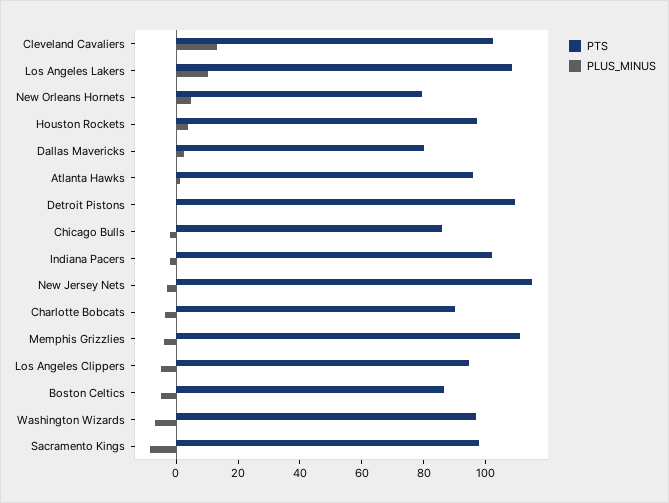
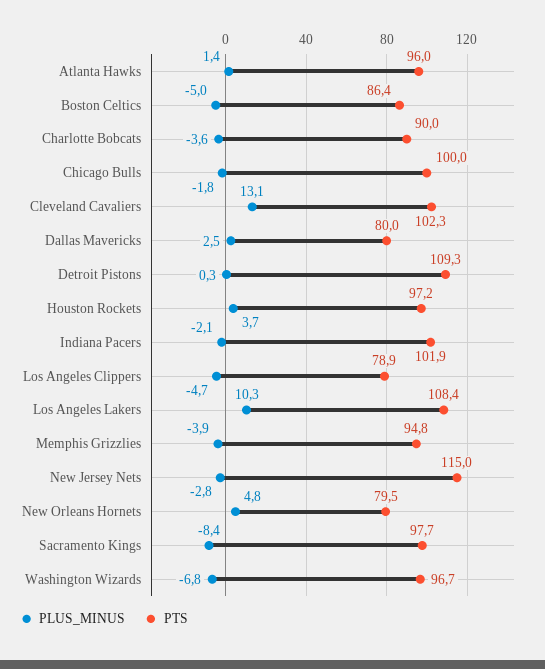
  {
    "PTS": {
      "Cleveland Cavaliers": 102.3,
      "Los Angeles Lakers": 108.4,
      "New Orleans Hornets": 79.5,
      "Houston Rockets": 97.2,
      "Dallas Mavericks": 80,
      "Atlanta Hawks": 96,
      "Detroit Pistons": 109.3,
-     "Chicago Bulls": 85,
+     "Chicago Bulls": 100,
      "Indiana Pacers": 101.9,
      "New Jersey Nets": 115,
      "Charlotte Bobcats": 90,
-     "Memphis Grizzlies": 110,
+     "Memphis Grizzlies": 94.8,
-     "Los Angeles Clippers": 95,
+     "Los Angeles Clippers": 78.9,
      "Boston Celtics": 86.4,
      "Washington Wizards": 96.7,
      "Sacramento Kings": 97.7
    },
    "PLUS_MINUS": {
      "Cleveland Cavaliers": 13.1,
      "Los Angeles Lakers": 10.3,
      "New Orleans Hornets": 4.8,
      "Houston Rockets": 3.7,
      "Dallas Mavericks": 2.5,
      "Atlanta Hawks": 1.4,
      "Detroit Pistons": 0.3,
      "Chicago Bulls": -1.8,
      "Indiana Pacers": -2.1,
      "New Jersey Nets": -2.8,
      "Charlotte Bobcats": -3.6,
      "Memphis Grizzlies": -3.9,
      "Los Angeles Clippers": -4.7,
      "Boston Celtics": -5,
      "Washington Wizards": -6.8,
      "Sacramento Kings": -8.4
    }
  }

